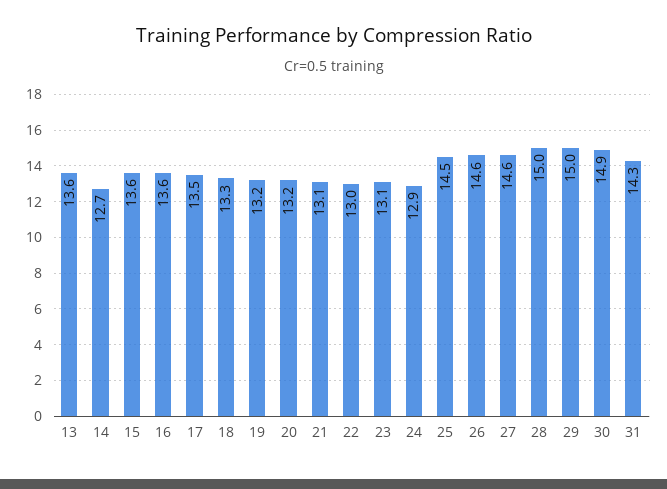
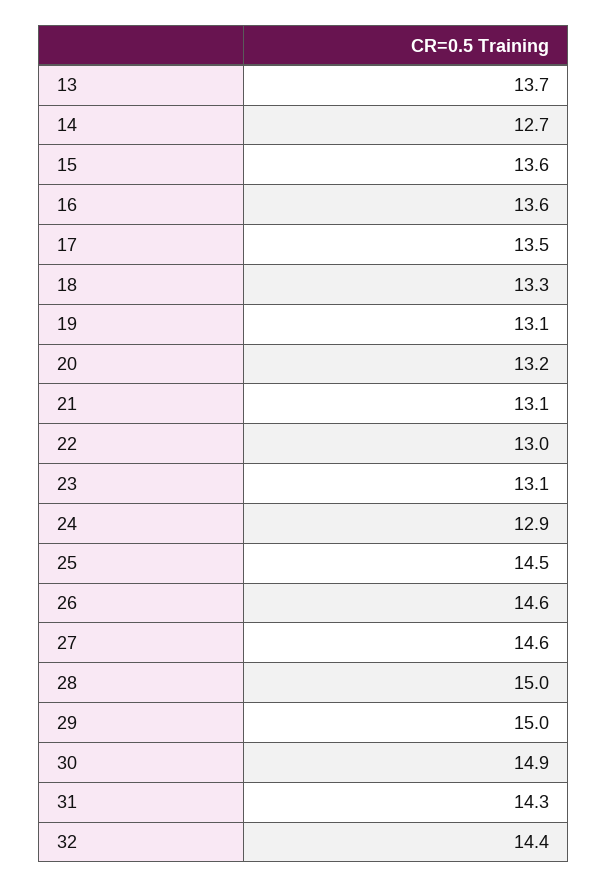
  {
-   "13": 13.6,
+   "13": 13.7,
    "14": 12.7,
    "15": 13.6,
    "16": 13.6,
    "17": 13.5,
    "18": 13.3,
-   "19": 13.2,
+   "19": 13.1,
    "20": 13.2,
    "21": 13.1,
    "22": 13,
    "23": 13.1,
    "24": 12.9,
    "25": 14.5,
    "26": 14.6,
    "27": 14.6,
    "28": 15,
    "29": 15,
    "30": 14.9,
-   "31": 14.3
+   "31": 14.3,
+   "32": 14.4
  }

